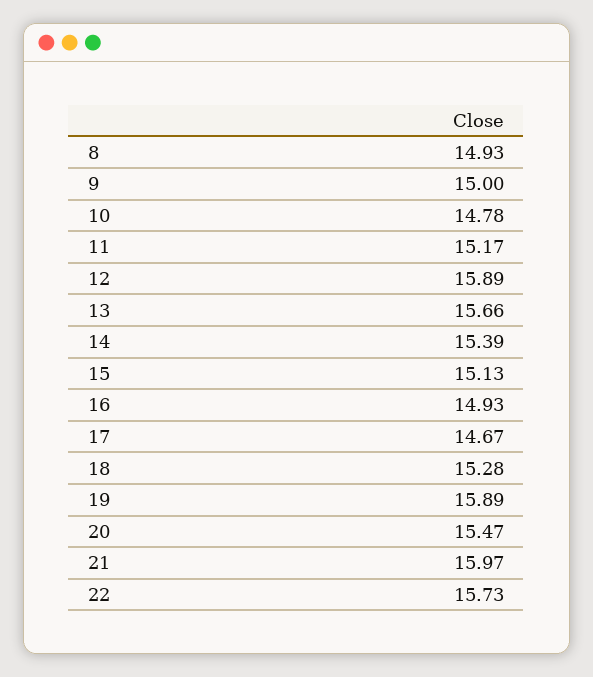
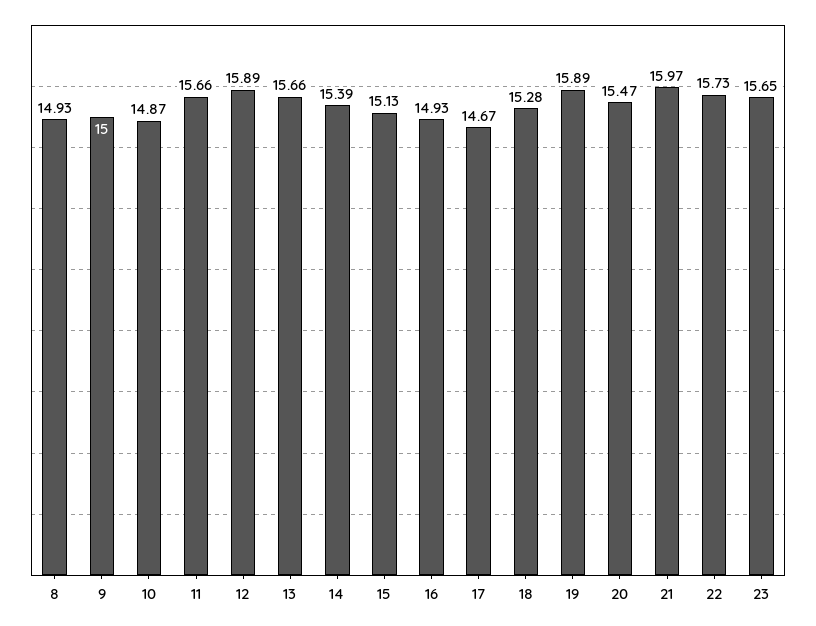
  {
    "8": 14.93,
    "9": 15,
-   "10": 14.78,
+   "10": 14.87,
-   "11": 15.17,
+   "11": 15.66,
    "12": 15.89,
    "13": 15.66,
    "14": 15.39,
    "15": 15.13,
    "16": 14.93,
    "17": 14.67,
    "18": 15.28,
    "19": 15.89,
    "20": 15.47,
    "21": 15.97,
-   "22": 15.73
+   "22": 15.73,
+   "23": 15.65
  }

